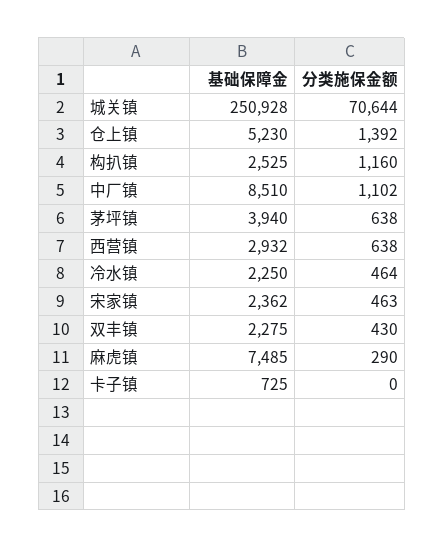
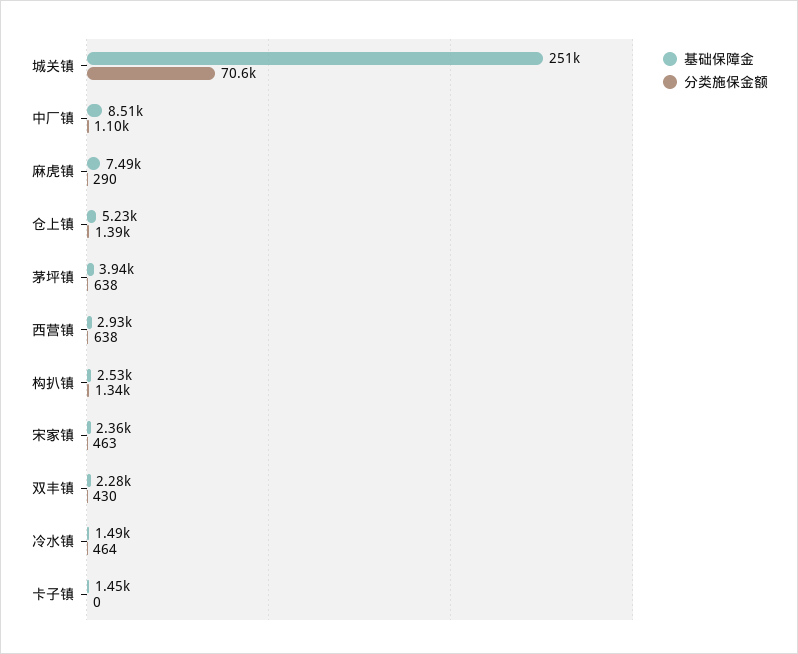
  {
    "基础保障金": {
      "城关镇": 250928,
      "仓上镇": 5230,
      "构扒镇": 2525,
      "中厂镇": 8510,
      "茅坪镇": 3940,
      "西营镇": 2932,
-     "冷水镇": 2250,
+     "冷水镇": 1490,
      "宋家镇": 2362,
      "双丰镇": 2275,
      "麻虎镇": 7485,
-     "卡子镇": 725
+     "卡子镇": 1450
    },
    "分类施保金额": {
      "城关镇": 70644,
      "仓上镇": 1392,
-     "构扒镇": 1160,
+     "构扒镇": 1340,
      "中厂镇": 1102,
      "茅坪镇": 638,
      "西营镇": 638,
      "冷水镇": 464,
      "宋家镇": 463,
      "双丰镇": 430,
      "麻虎镇": 290,
      "卡子镇": 0
    }
  }

